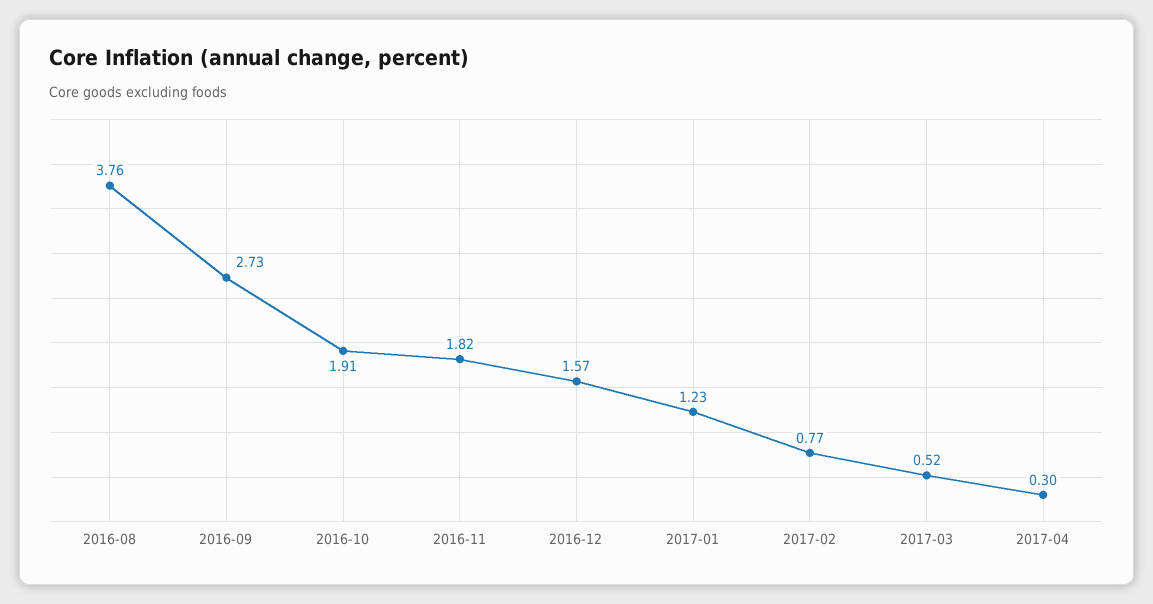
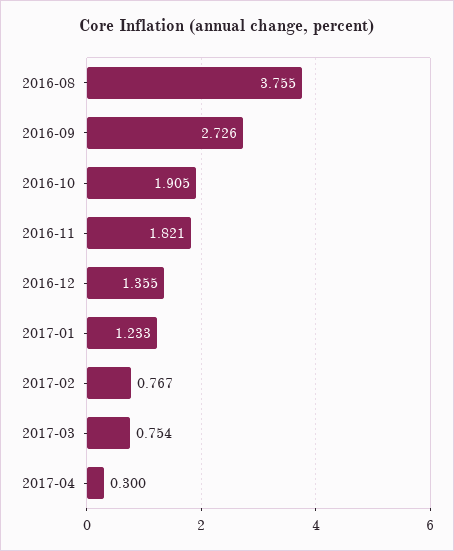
  {
    "2016-08": 3.755,
    "2016-09": 2.726,
    "2016-10": 1.905,
    "2016-11": 1.821,
-   "2016-12": 1.57,
+   "2016-12": 1.355,
    "2017-01": 1.233,
    "2017-02": 0.767,
-   "2017-03": 0.52,
+   "2017-03": 0.754,
    "2017-04": 0.3
  }

